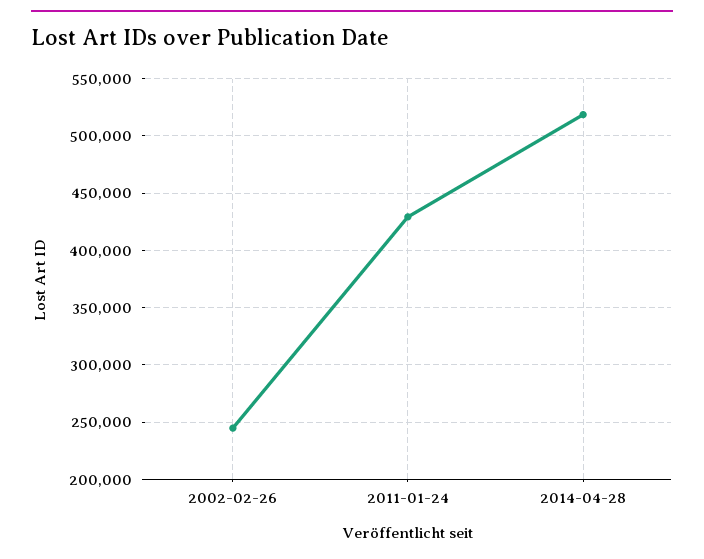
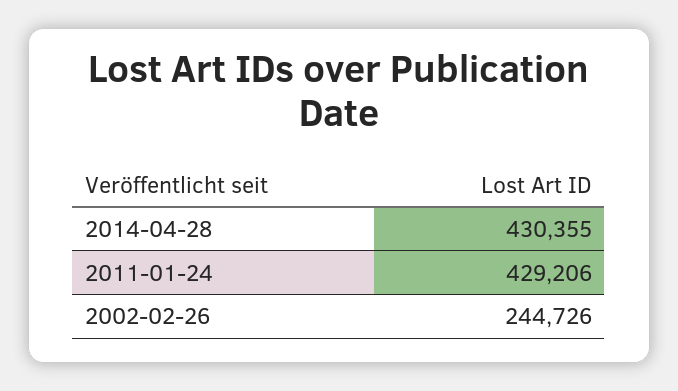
  {
    "2002-02-26": 244726,
    "2011-01-24": 429206,
-   "2014-04-28": 520000
+   "2014-04-28": 430355
  }

